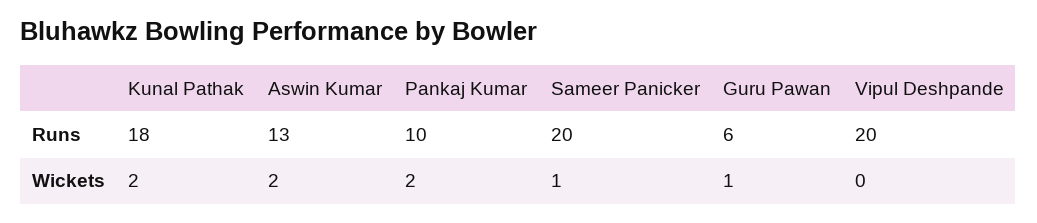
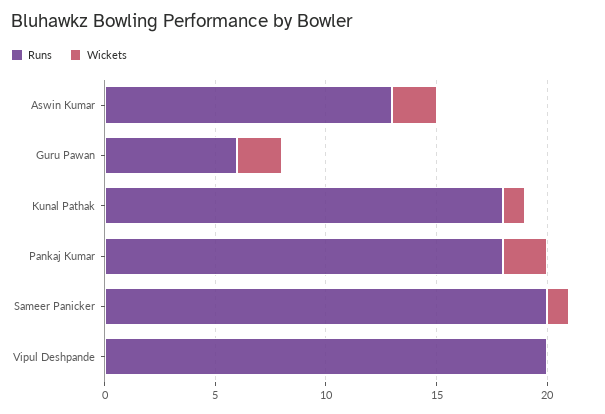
  {
    "Runs": {
      "Kunal Pathak": 18,
      "Aswin Kumar": 13,
-     "Pankaj Kumar": 10,
+     "Pankaj Kumar": 18,
      "Sameer Panicker": 20,
      "Guru Pawan": 6,
      "Vipul Deshpande": 20
    },
    "Wickets": {
-     "Kunal Pathak": 2,
+     "Kunal Pathak": 1,
      "Aswin Kumar": 2,
      "Pankaj Kumar": 2,
      "Sameer Panicker": 1,
-     "Guru Pawan": 1,
+     "Guru Pawan": 2,
      "Vipul Deshpande": 0
    }
  }

